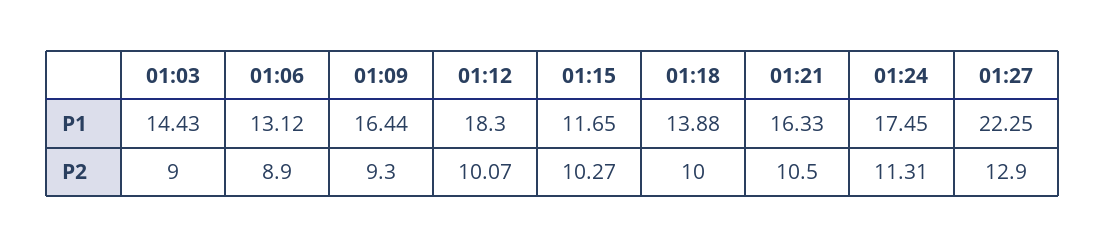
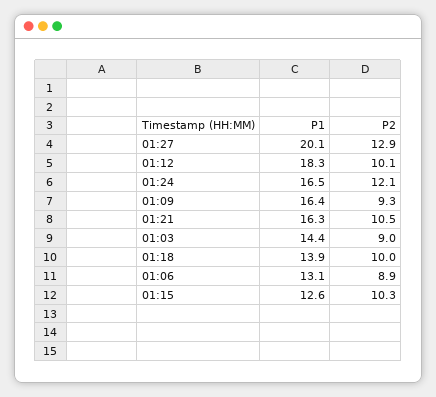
  {
    "01:03": {
      "P1": 14.43,
      "P2": 9
    },
    "01:06": {
      "P1": 13.12,
      "P2": 8.9
    },
    "01:09": {
      "P1": 16.44,
      "P2": 9.3
    },
    "01:12": {
      "P1": 18.3,
      "P2": 10.07
    },
    "01:15": {
-     "P1": 11.65,
+     "P1": 12.6,
      "P2": 10.27
    },
    "01:18": {
      "P1": 13.88,
      "P2": 10
    },
    "01:21": {
      "P1": 16.33,
      "P2": 10.5
    },
    "01:24": {
-     "P1": 17.45,
+     "P1": 16.5,
-     "P2": 11.31
+     "P2": 12.1
    },
    "01:27": {
-     "P1": 22.25,
+     "P1": 20.1,
      "P2": 12.9
    }
  }

